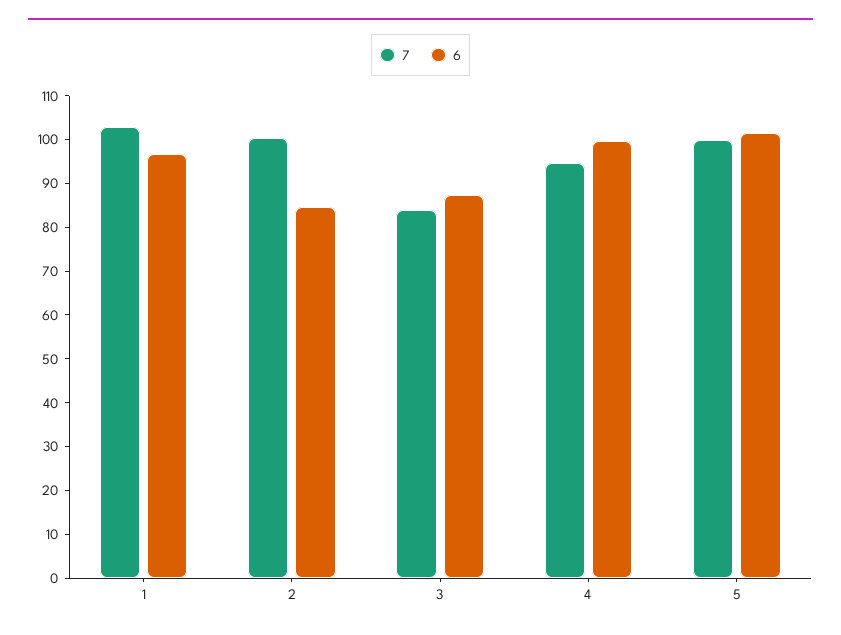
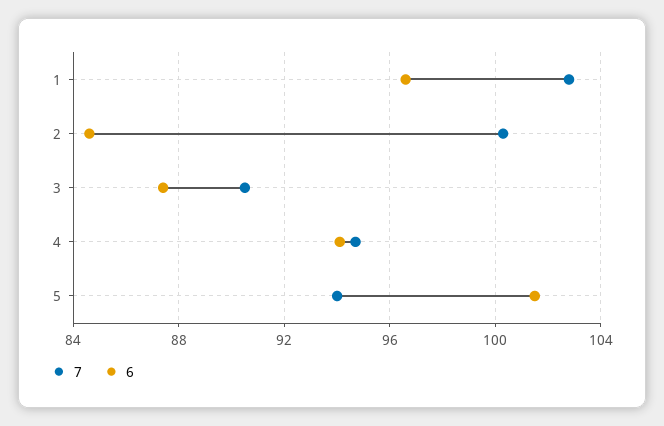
  {
    "7": {
      "1": 103,
      "2": 100.5,
-     "3": 84,
+     "3": 90.5,
      "4": 94.5,
-     "5": 100
+     "5": 94
    },
    "6": {
      "1": 96.5,
      "2": 84.5,
      "3": 87.5,
-     "4": 100,
+     "4": 94,
      "5": 101.5
    }
  }

